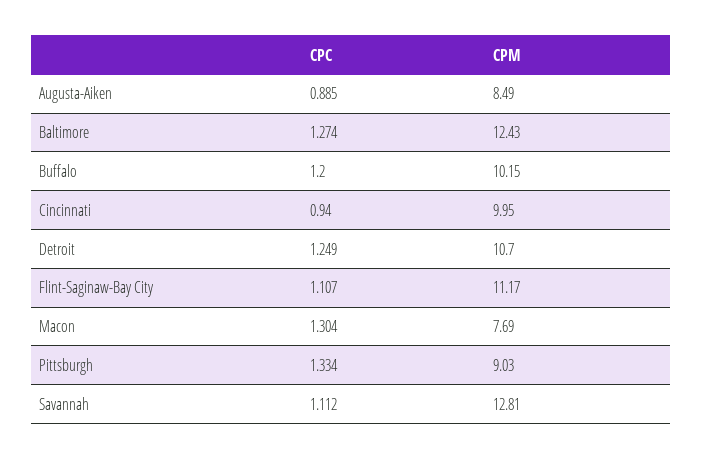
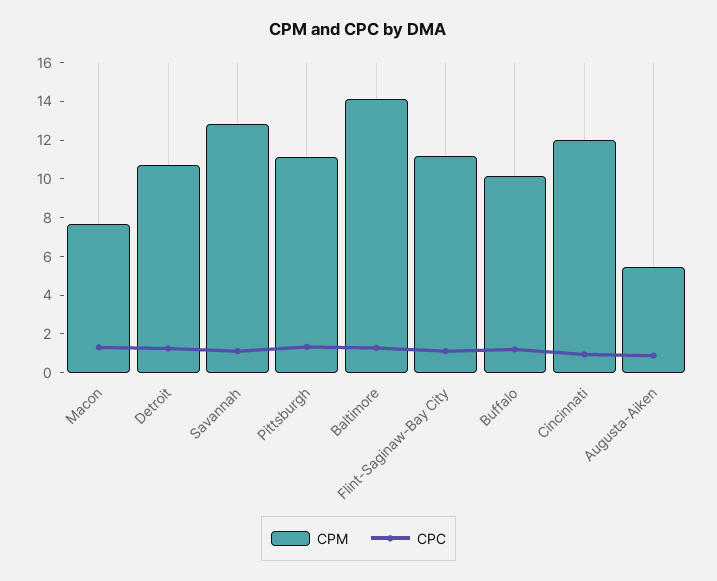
  {
    "CPC": {
      "Augusta-Aiken": 0.885,
      "Baltimore": 1.274,
      "Buffalo": 1.2,
      "Cincinnati": 0.94,
      "Detroit": 1.249,
      "Flint-Saginaw-Bay City": 1.107,
      "Macon": 1.304,
      "Pittsburgh": 1.334,
      "Savannah": 1.112
    },
    "CPM": {
-     "Augusta-Aiken": 8.49,
+     "Augusta-Aiken": 5.5,
-     "Baltimore": 12.43,
+     "Baltimore": 14,
      "Buffalo": 10.15,
-     "Cincinnati": 9.95,
+     "Cincinnati": 12,
      "Detroit": 10.7,
      "Flint-Saginaw-Bay City": 11.17,
      "Macon": 7.69,
-     "Pittsburgh": 9.03,
+     "Pittsburgh": 11,
      "Savannah": 12.81
    }
  }

